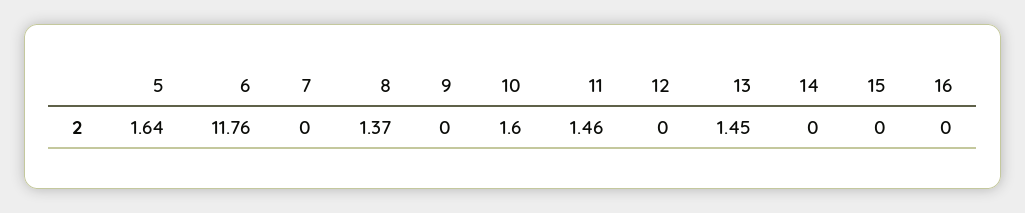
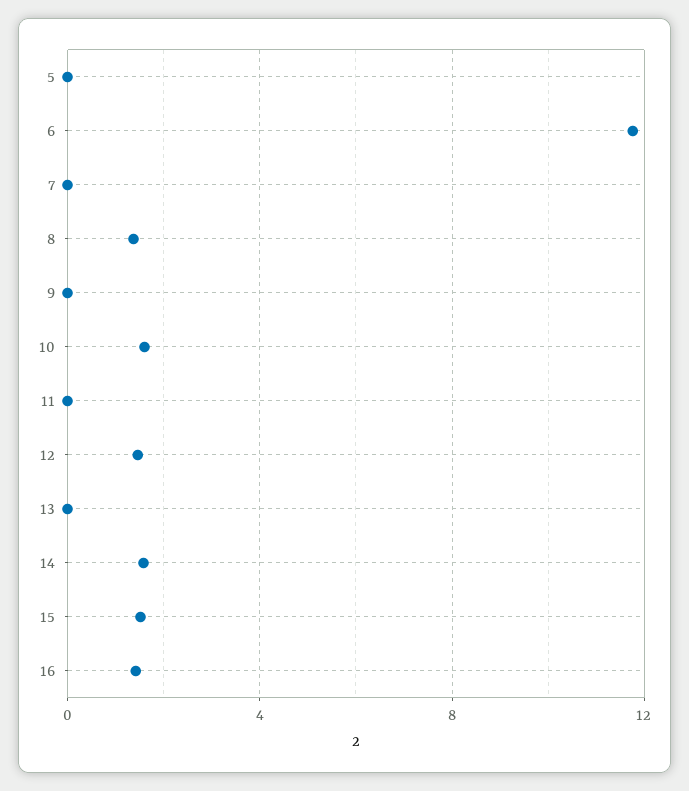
  {
-   "5": 1.64,
+   "5": 0,
    "6": 11.76,
    "7": 0,
    "8": 1.37,
    "9": 0,
    "10": 1.6,
-   "11": 1.46,
+   "11": 0,
-   "12": 0,
+   "12": 1.5,
-   "13": 1.45,
+   "13": 0,
-   "14": 0,
+   "14": 1.5,
-   "15": 0,
+   "15": 1.5,
-   "16": 0
+   "16": 1.5
  }

